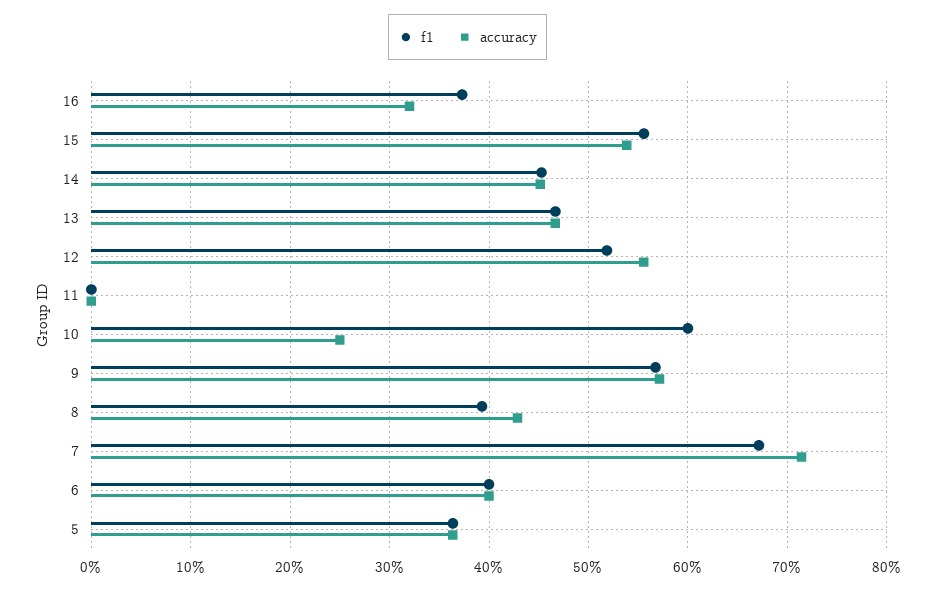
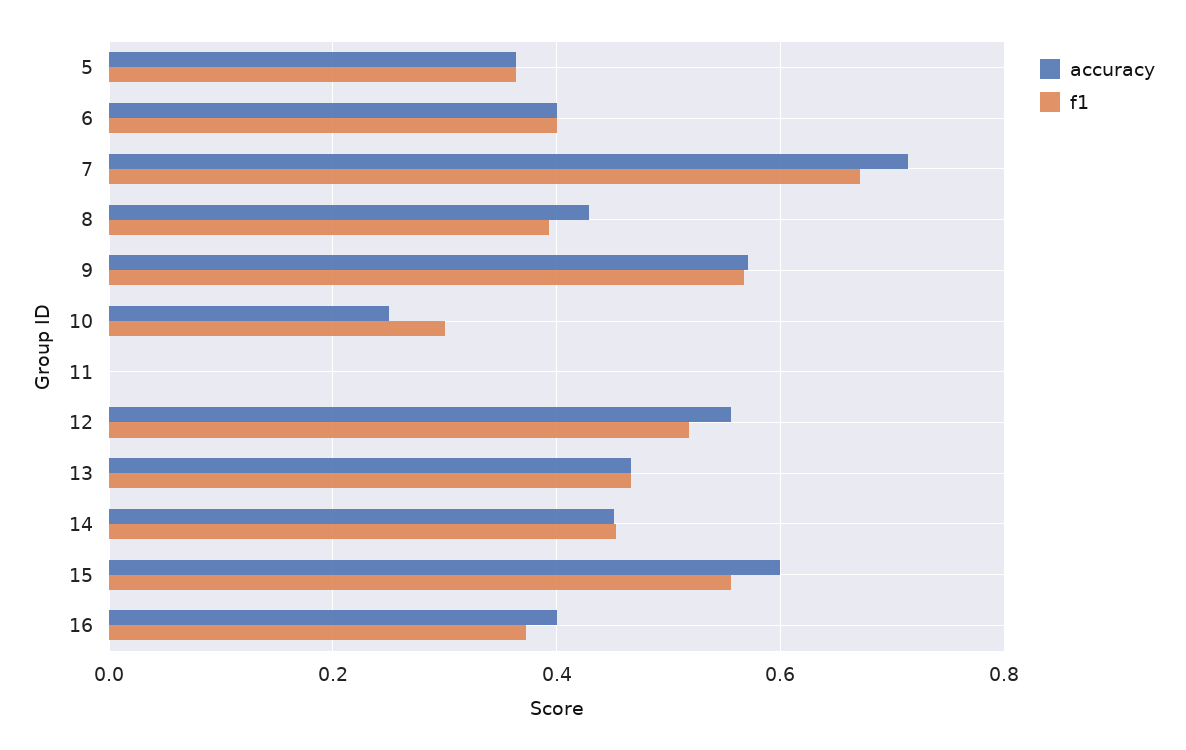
  {
    "f1": {
      "16": 0.37,
      "15": 0.56,
      "14": 0.45,
      "13": 0.47,
      "12": 0.52,
      "11": 0,
-     "10": 0.6,
+     "10": 0.3,
      "9": 0.57,
      "8": 0.39,
      "7": 0.67,
      "6": 0.4,
      "5": 0.36
    },
    "accuracy": {
-     "16": 0.32,
+     "16": 0.4,
-     "15": 0.54,
+     "15": 0.6,
      "14": 0.45,
      "13": 0.47,
      "12": 0.56,
      "11": 0,
      "10": 0.25,
      "9": 0.57,
      "8": 0.43,
      "7": 0.71,
      "6": 0.4,
      "5": 0.36
    }
  }

